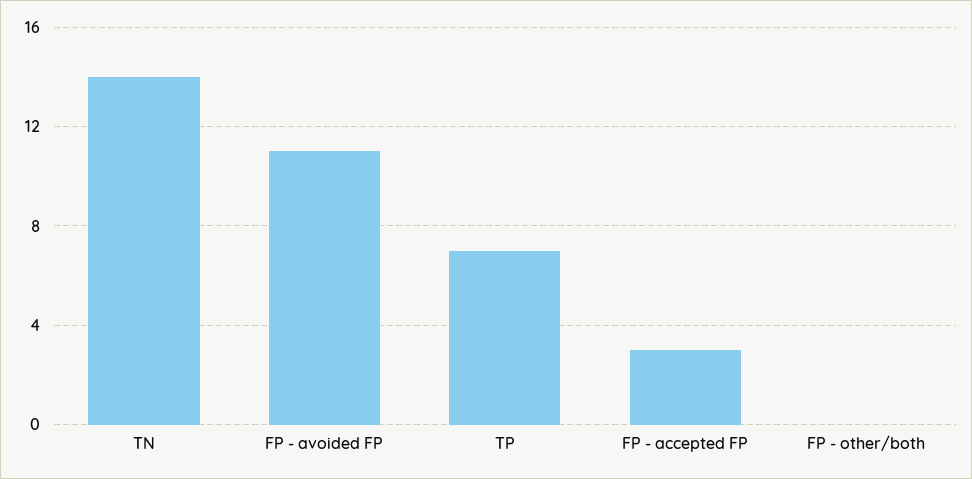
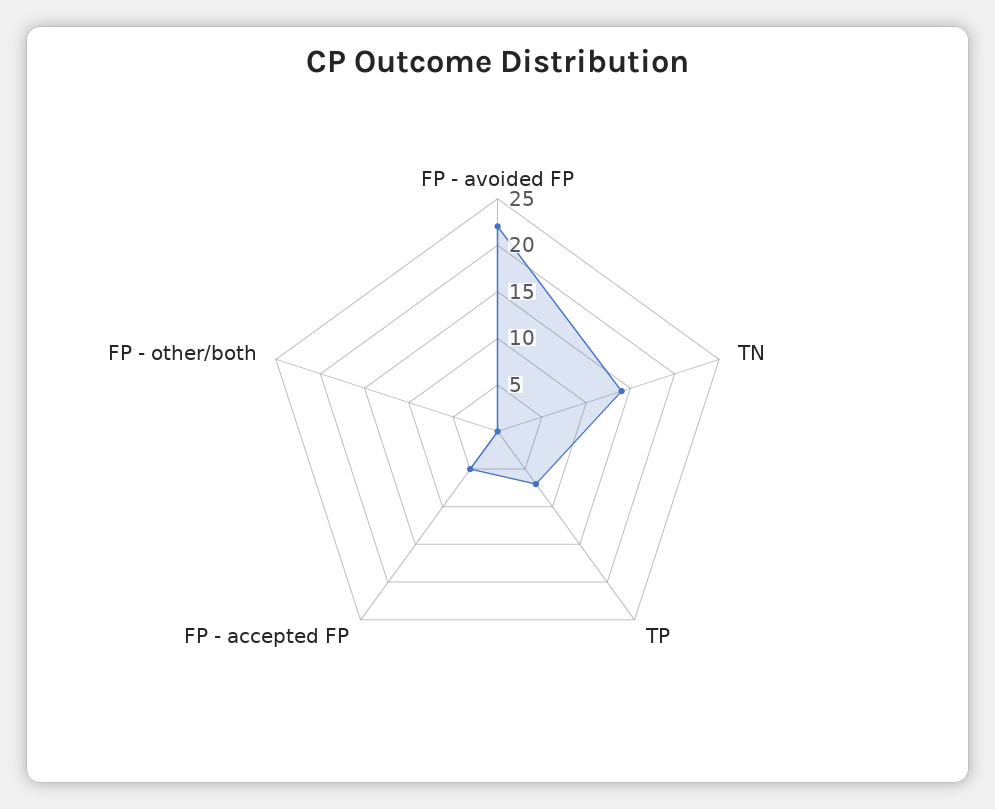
  {
    "TN": 14,
-   "FP - avoided FP": 11,
+   "FP - avoided FP": 22,
    "TP": 7,
-   "FP - accepted FP": 3,
+   "FP - accepted FP": 5,
    "FP - other/both": 0
  }

